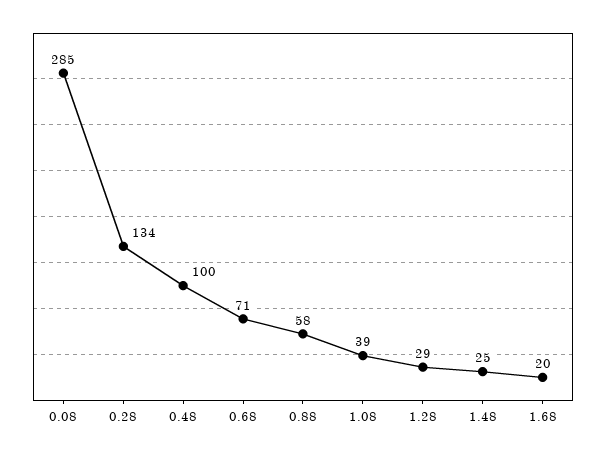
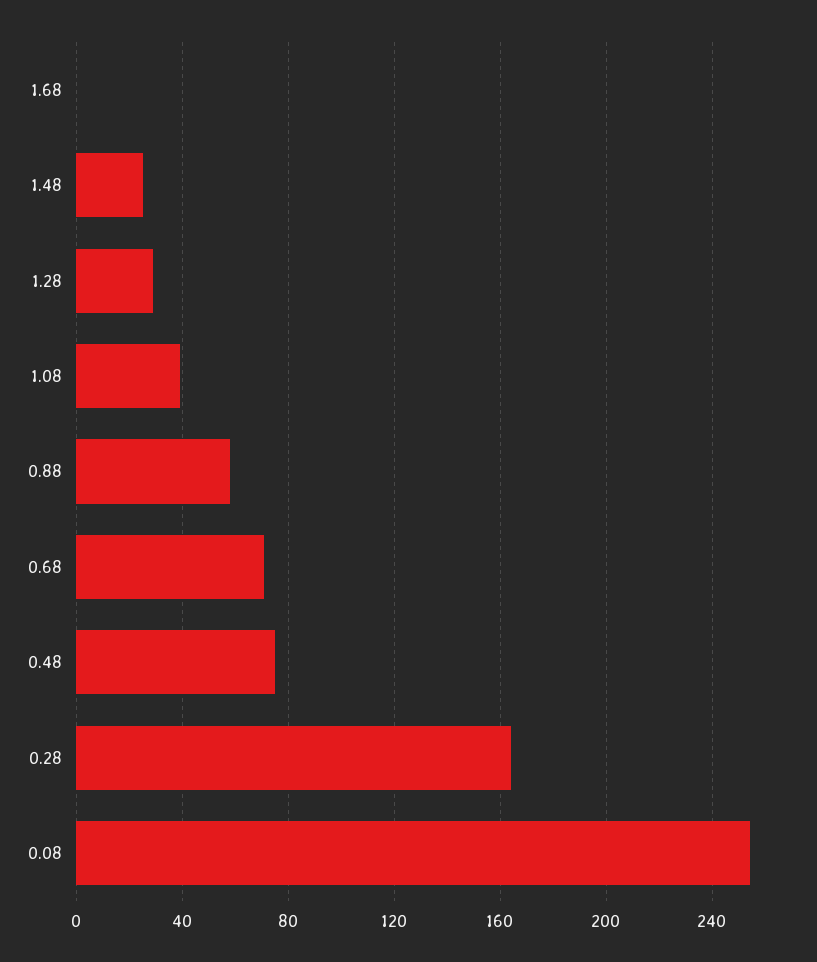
  {
-   "0.08": 285,
+   "0.08": 255,
-   "0.28": 134,
+   "0.28": 165,
-   "0.48": 100,
+   "0.48": 75,
    "0.68": 71,
    "0.88": 58,
    "1.08": 39,
    "1.28": 29,
    "1.48": 25,
-   "1.68": 20
+   "1.68": 0
  }

